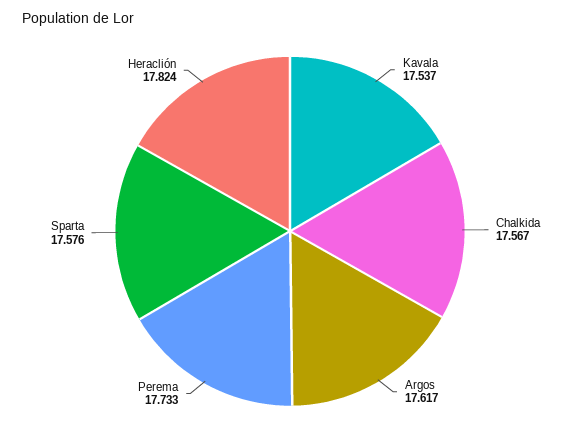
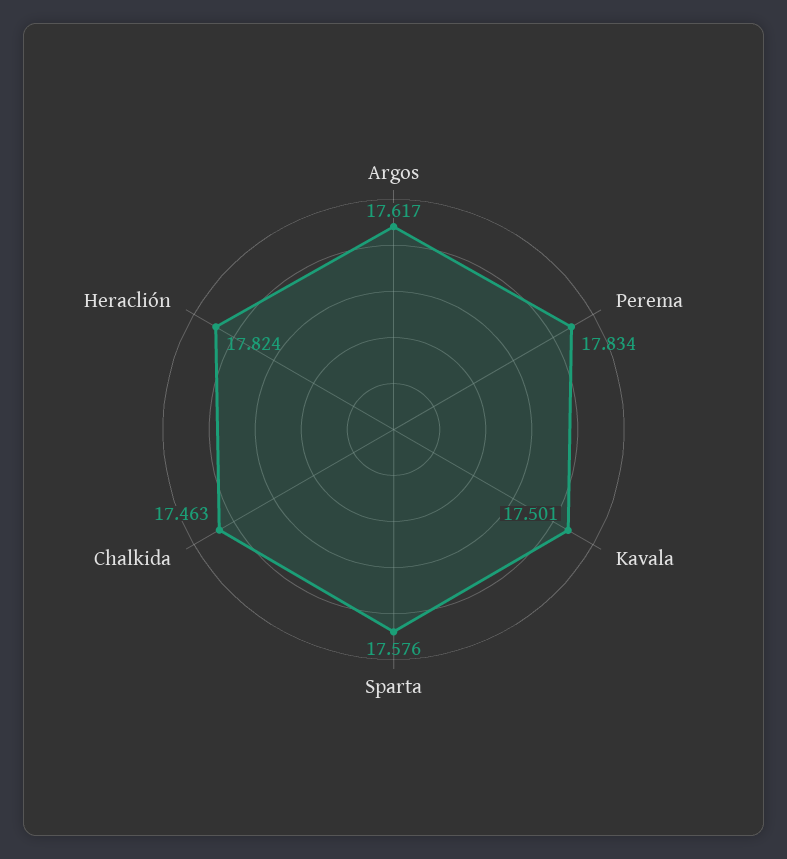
  {
-   "Kavala": 17.537,
+   "Kavala": 17.501,
-   "Chalkida": 17.567,
+   "Chalkida": 17.463,
    "Argos": 17.617,
-   "Perema": 17.733,
+   "Perema": 17.834,
    "Sparta": 17.576,
    "Heraclión": 17.824
  }

